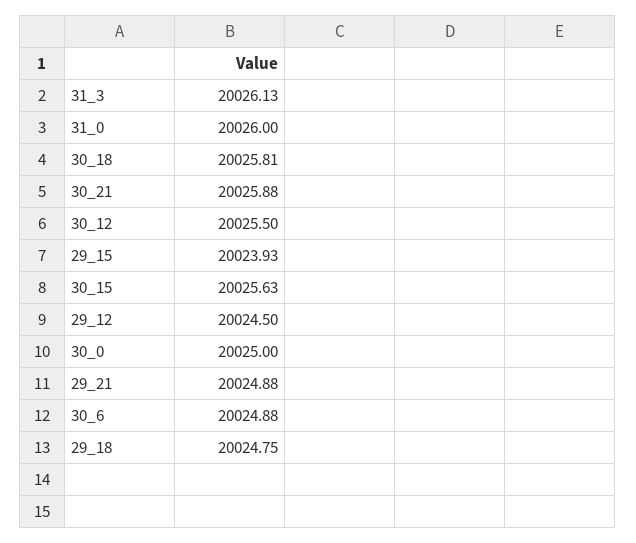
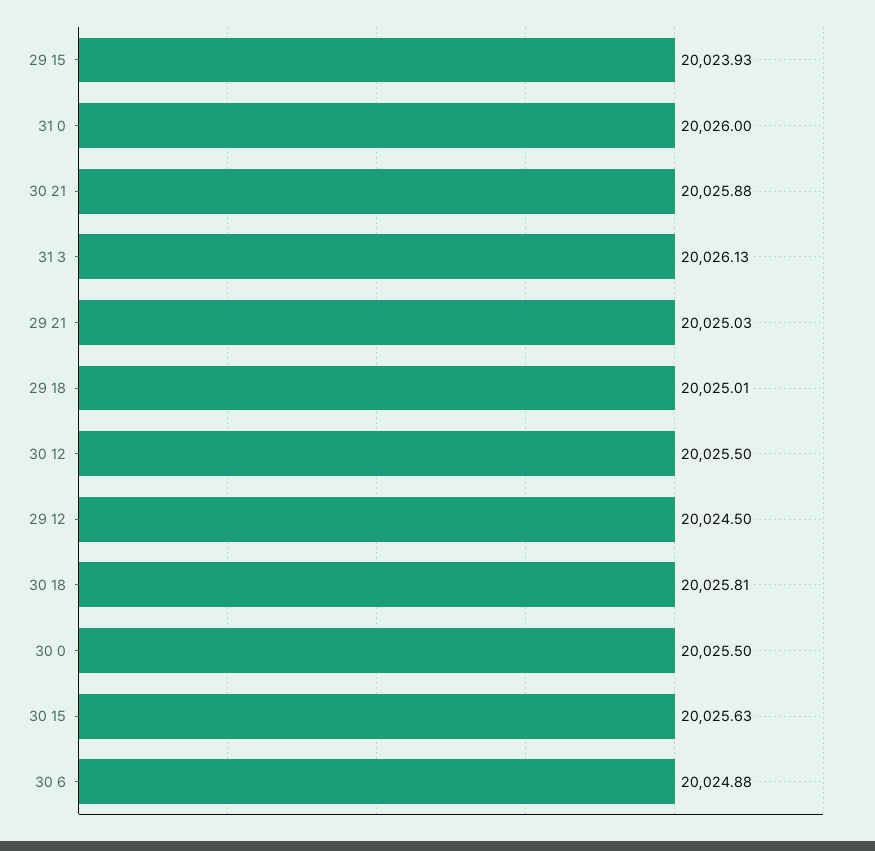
  {
    "31_3": 20026.13,
    "31_0": 20026,
    "30_18": 20025.81,
    "30_21": 20025.88,
    "30_12": 20025.5,
    "29_15": 20023.93,
    "30_15": 20025.63,
    "29_12": 20024.5,
-   "30_0": 20025,
+   "30_0": 20025.5,
-   "29_21": 20024.88,
+   "29_21": 20025.03,
    "30_6": 20024.88,
-   "29_18": 20024.75
+   "29_18": 20025.01
  }

